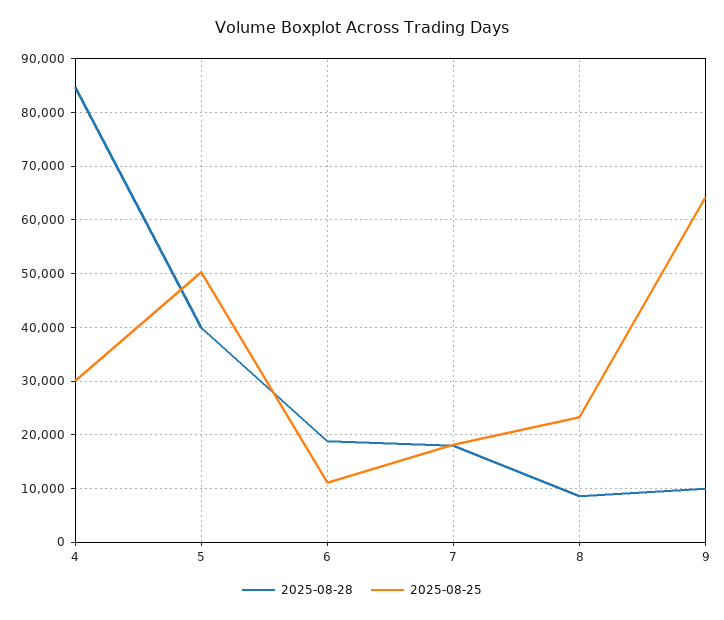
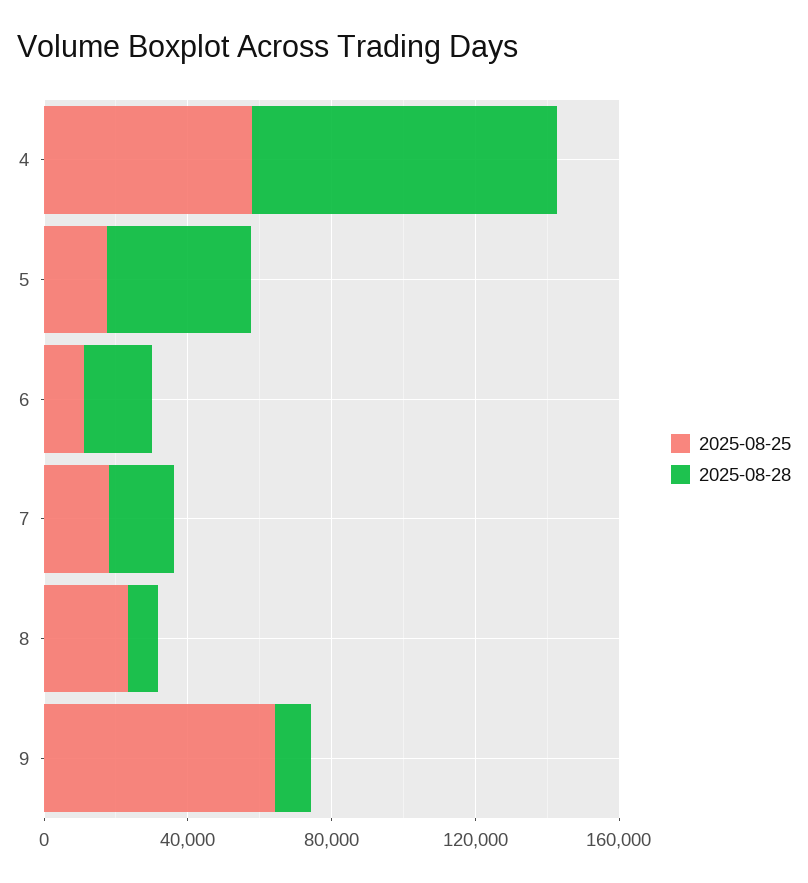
  {
    "2025-08-28": {
      "4": 84000,
      "5": 40000,
      "6": 18000,
      "7": 18000,
      "8": 8000,
      "9": 10000
    },
    "2025-08-25": {
-     "4": 30000,
+     "4": 60000,
-     "5": 50000,
+     "5": 20000,
      "6": 12000,
      "7": 18000,
      "8": 24000,
      "9": 64000
    }
  }

